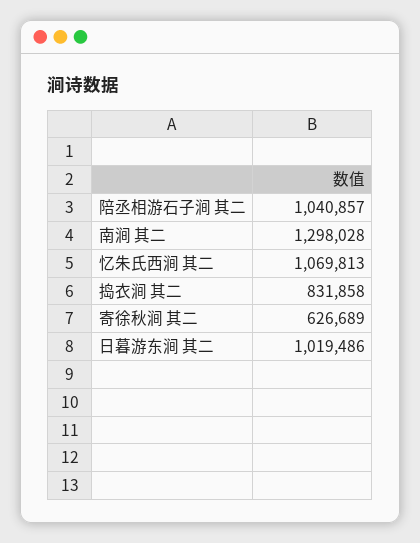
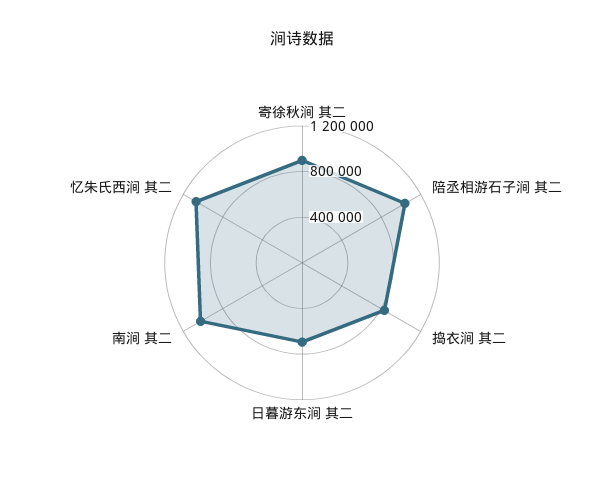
  {
    "陪丞相游石子涧 其二": 1040857,
-   "南涧 其二": 1298028,
+   "南涧 其二": 1000000,
    "忆朱氏西涧 其二": 1069813,
    "捣衣涧 其二": 831858,
-   "寄徐秋涧 其二": 626689,
+   "寄徐秋涧 其二": 900000,
-   "日暮游东涧 其二": 1019486
+   "日暮游东涧 其二": 700000
  }

